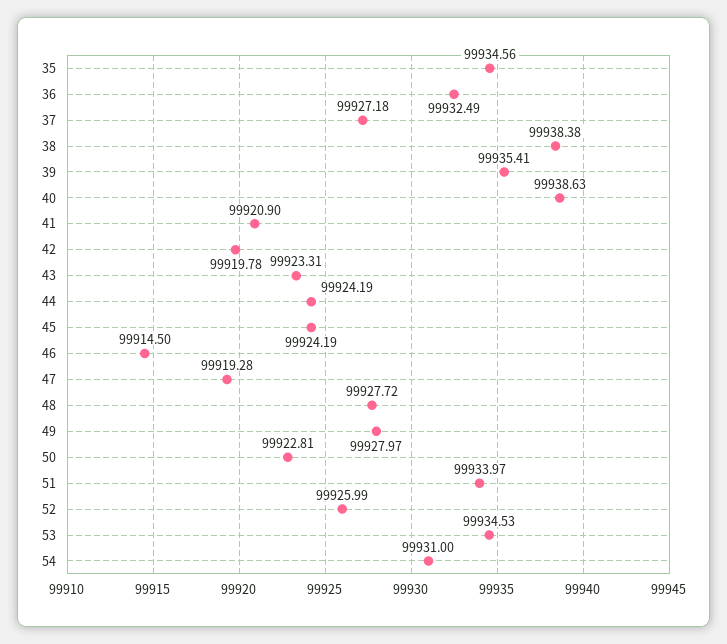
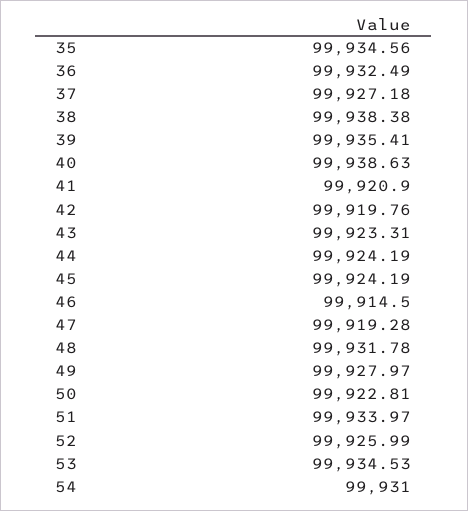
  {
    "35": 99934.56,
    "36": 99932.49,
    "37": 99927.18,
    "38": 99938.38,
    "39": 99935.41,
    "40": 99938.63,
    "41": 99920.9,
-   "42": 99919.78,
+   "42": 99919.76,
    "43": 99923.31,
    "44": 99924.19,
    "45": 99924.19,
    "46": 99914.5,
    "47": 99919.28,
-   "48": 99927.72,
+   "48": 99931.78,
    "49": 99927.97,
    "50": 99922.81,
    "51": 99933.97,
    "52": 99925.99,
    "53": 99934.53,
    "54": 99931
  }

